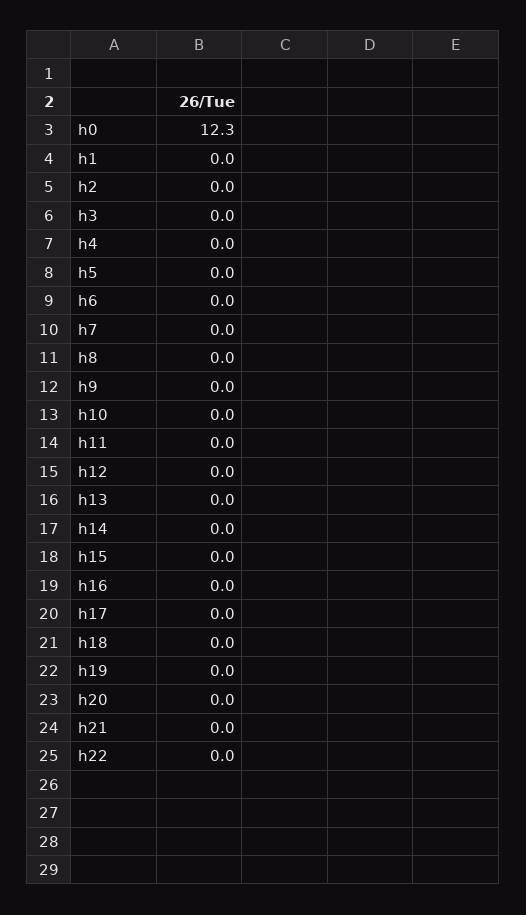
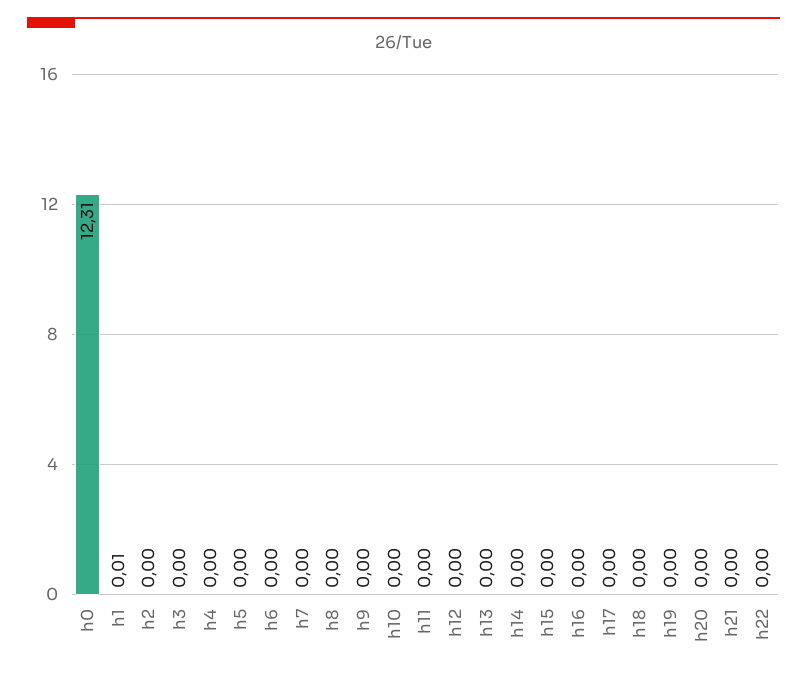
  {
-   "h0": 12.3,
+   "h0": 12.31,
-   "h1": 0,
+   "h1": 0.01,
    "h2": 0,
    "h3": 0,
    "h4": 0,
    "h5": 0,
    "h6": 0,
    "h7": 0,
    "h8": 0,
    "h9": 0,
    "h10": 0,
    "h11": 0,
    "h12": 0,
    "h13": 0,
    "h14": 0,
    "h15": 0,
    "h16": 0,
    "h17": 0,
    "h18": 0,
    "h19": 0,
    "h20": 0,
    "h21": 0,
    "h22": 0
  }

